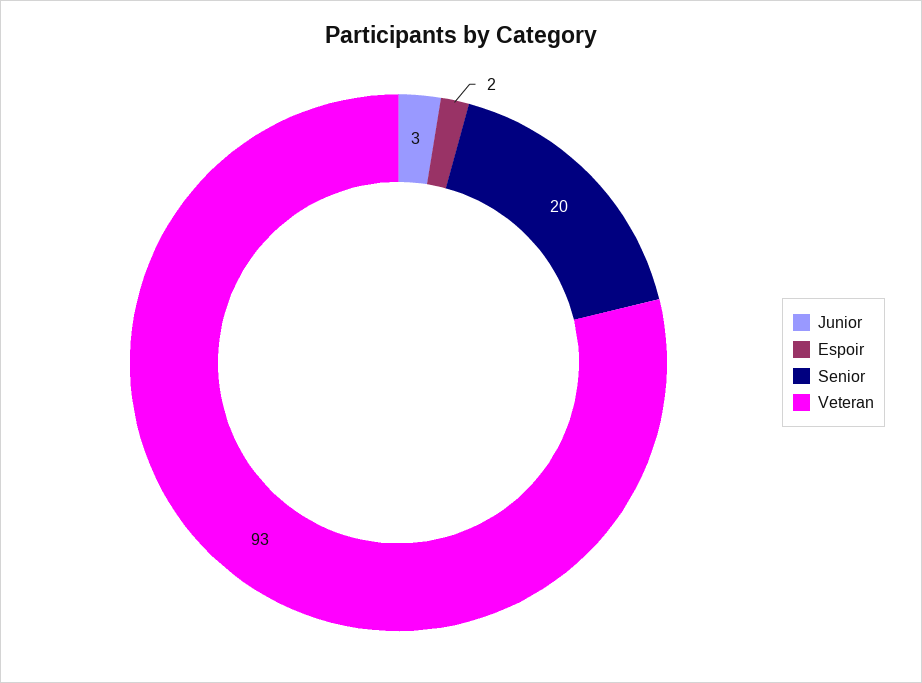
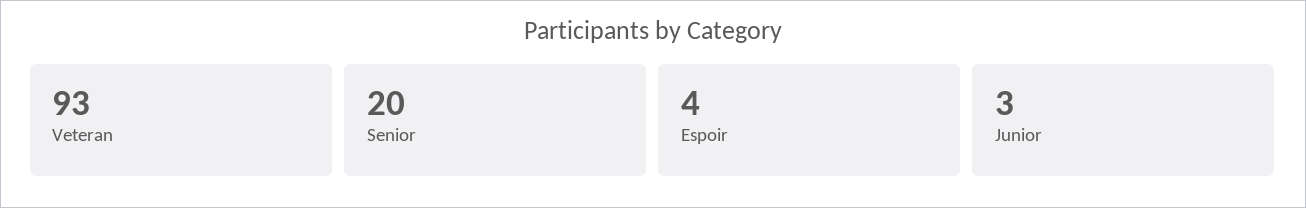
  {
    "Junior": 3,
-   "Espoir": 2,
+   "Espoir": 4,
    "Senior": 20,
    "Veteran": 93
  }

